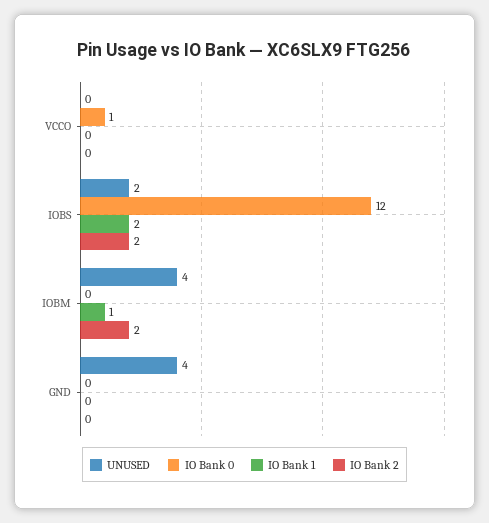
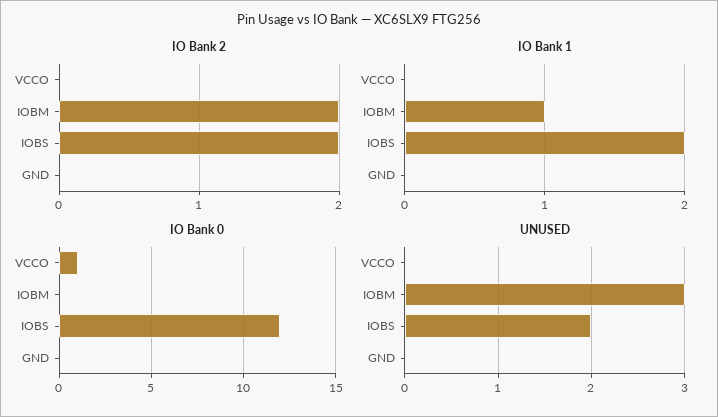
  {
    "UNUSED": {
      "VCCO": 0,
      "IOBS": 2,
-     "IOBM": 4,
+     "IOBM": 3,
-     "GND": 4
+     "GND": 0
    },
    "IO Bank 0": {
      "VCCO": 1,
      "IOBS": 12,
      "IOBM": 0,
      "GND": 0
    },
    "IO Bank 1": {
      "VCCO": 0,
      "IOBS": 2,
      "IOBM": 1,
      "GND": 0
    },
    "IO Bank 2": {
      "VCCO": 0,
      "IOBS": 2,
      "IOBM": 2,
      "GND": 0
    }
  }

